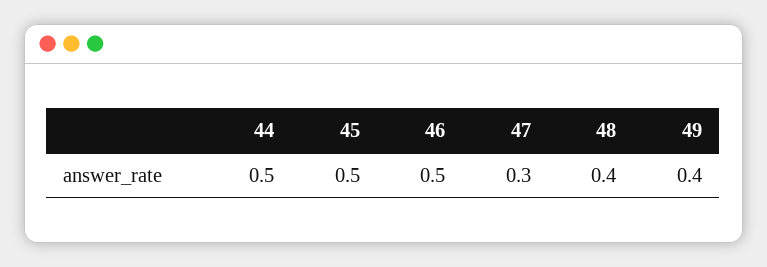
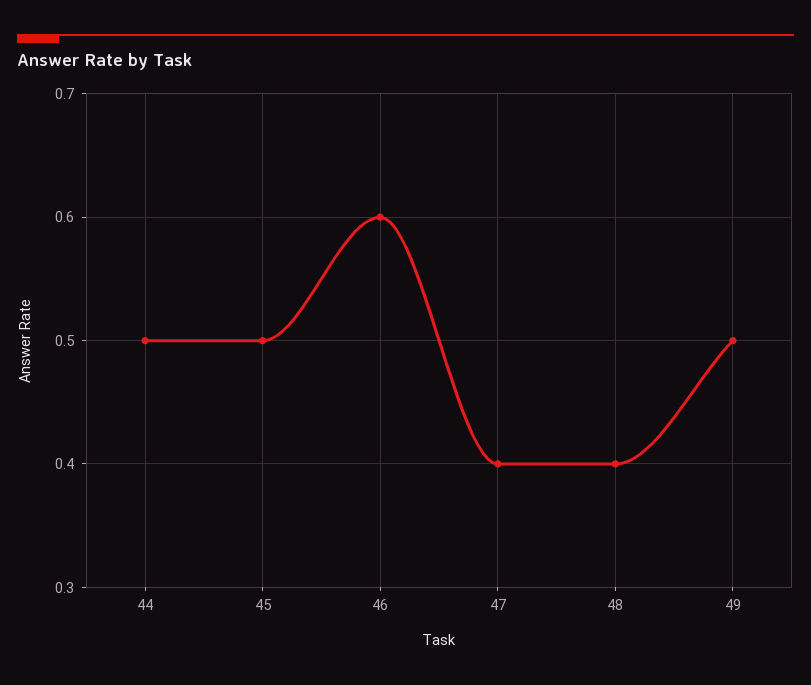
  {
    "44": 0.5,
    "45": 0.5,
-   "46": 0.5,
+   "46": 0.6,
-   "47": 0.3,
+   "47": 0.4,
    "48": 0.4,
-   "49": 0.4
+   "49": 0.5
  }

